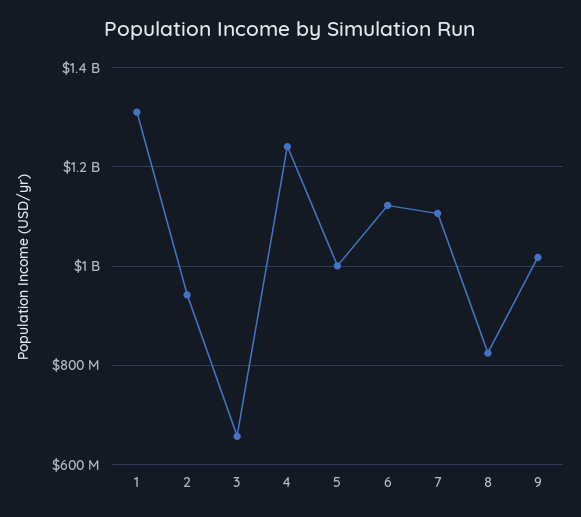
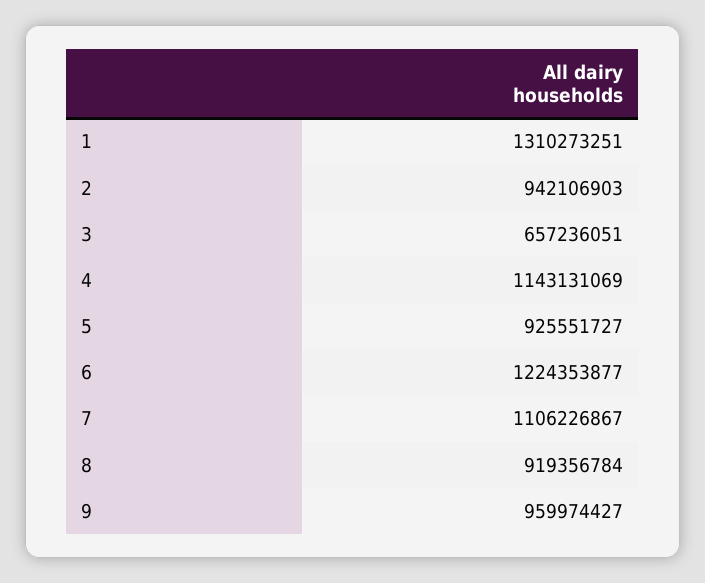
  {
    "1": 1310273251,
    "2": 942106903,
    "3": 657236051,
-   "4": 1240000000,
+   "4": 1143131069,
-   "5": 1000000000,
+   "5": 925551727,
-   "6": 1120000000,
+   "6": 1224353877,
    "7": 1106226867,
-   "8": 820000000,
+   "8": 919356784,
-   "9": 1020000000
+   "9": 959974427
  }

